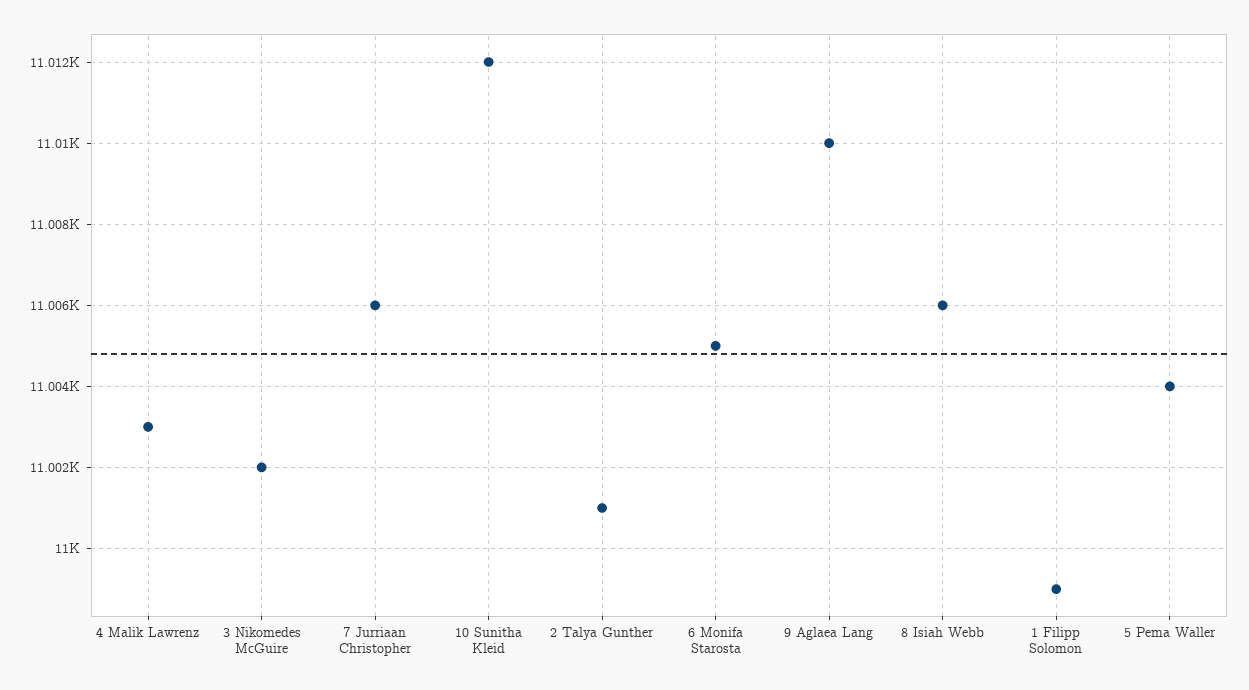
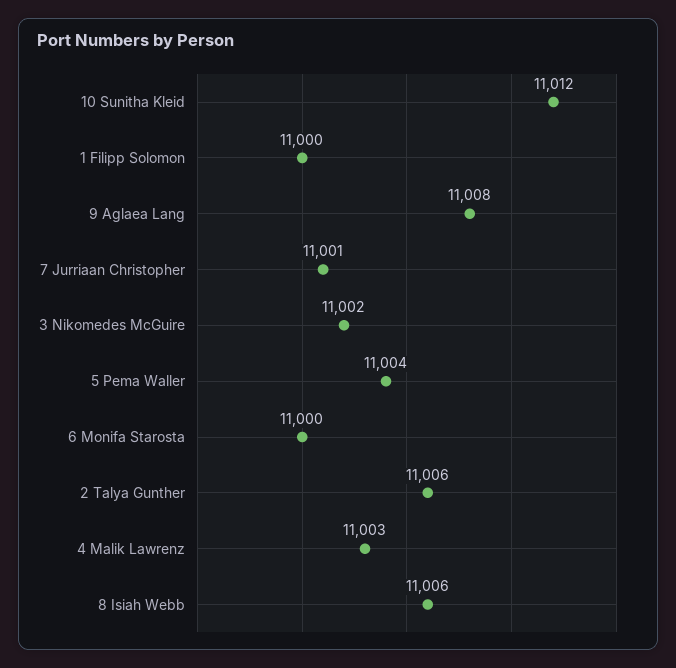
  {
    "4 Malik Lawrenz": 11003,
    "3 Nikomedes McGuire": 11002,
-   "7 Jurriaan Christopher": 11006,
+   "7 Jurriaan Christopher": 11001,
    "10 Sunitha Kleid": 11012,
-   "2 Talya Gunther": 11001,
+   "2 Talya Gunther": 11006,
-   "6 Monifa Starosta": 11005,
+   "6 Monifa Starosta": 11000,
-   "9 Aglaea Lang": 11010,
+   "9 Aglaea Lang": 11008,
    "8 Isiah Webb": 11006,
-   "1 Filipp Solomon": 10999,
+   "1 Filipp Solomon": 11000,
    "5 Pema Waller": 11004
  }

